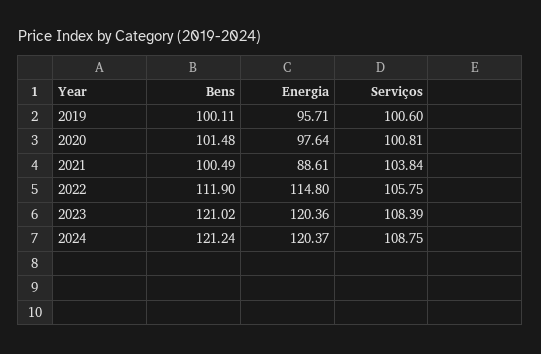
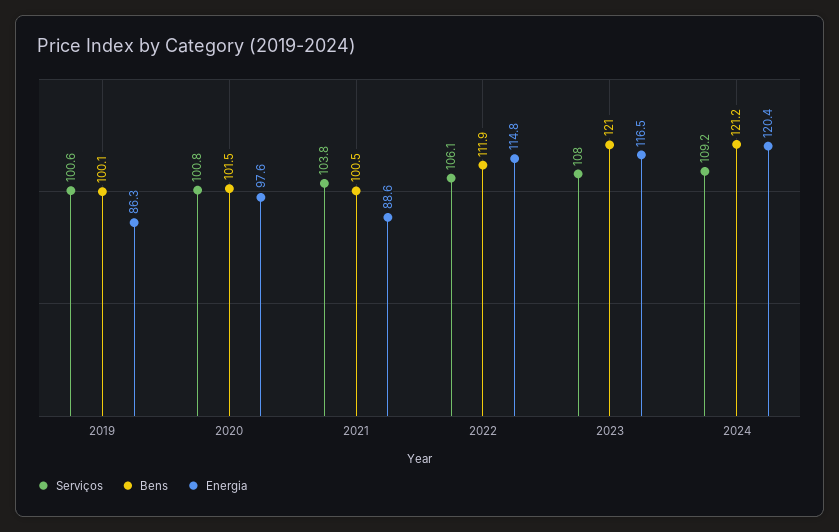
  {
    "Bens": {
      "2019": 100.11,
      "2020": 101.48,
      "2021": 100.49,
      "2022": 111.9,
      "2023": 121.02,
      "2024": 121.24
    },
    "Energia": {
-     "2019": 95.71,
+     "2019": 86.3,
      "2020": 97.64,
      "2021": 88.61,
      "2022": 114.8,
-     "2023": 120.36,
+     "2023": 116.5,
      "2024": 120.37
    },
    "Serviços": {
      "2019": 100.6,
      "2020": 100.81,
      "2021": 103.84,
-     "2022": 105.75,
+     "2022": 106.1,
-     "2023": 108.39,
+     "2023": 108,
-     "2024": 108.75
+     "2024": 109.2
    }
  }

